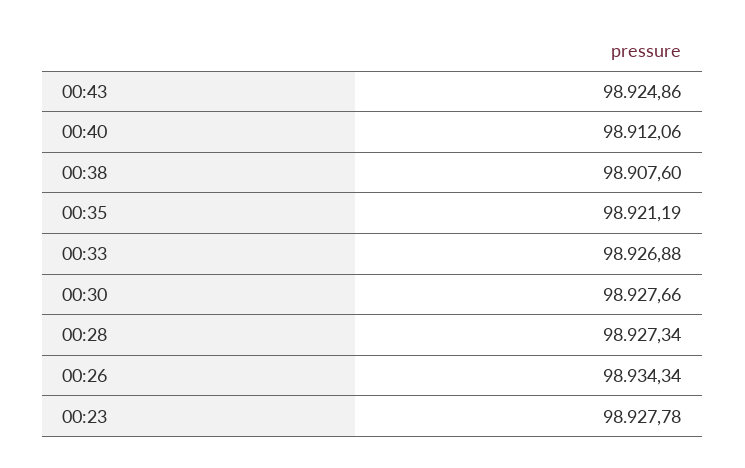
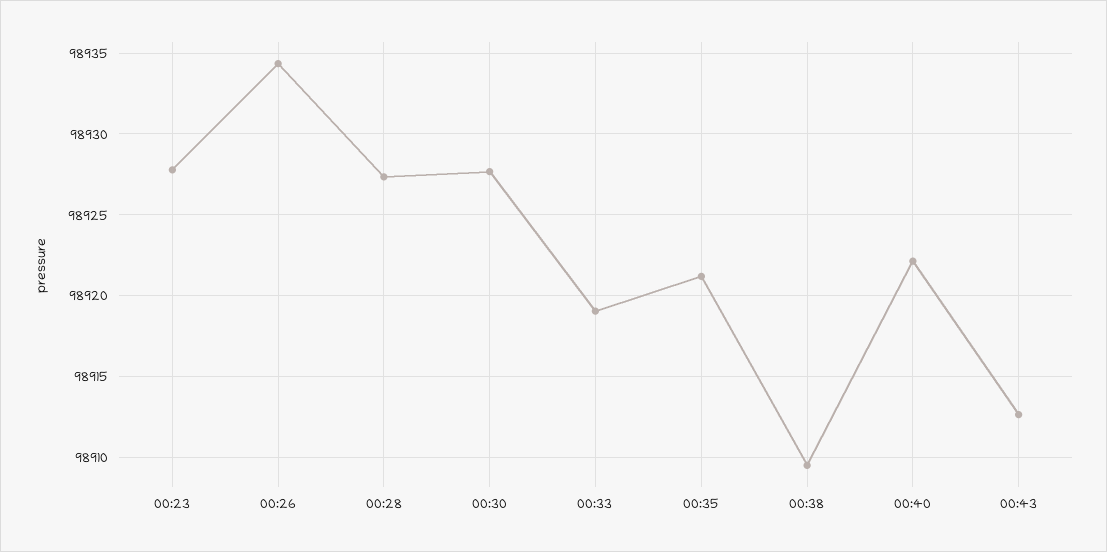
  {
-   "00:43": 98924.86,
+   "00:43": 98912.5,
-   "00:40": 98912.06,
+   "00:40": 98922,
-   "00:38": 98907.6,
+   "00:38": 98909.5,
    "00:35": 98921.19,
-   "00:33": 98926.88,
+   "00:33": 98919,
    "00:30": 98927.66,
    "00:28": 98927.34,
    "00:26": 98934.34,
    "00:23": 98927.78
  }

